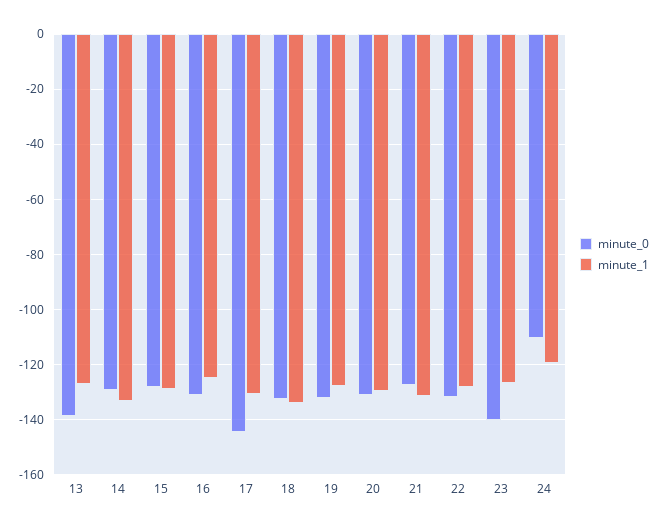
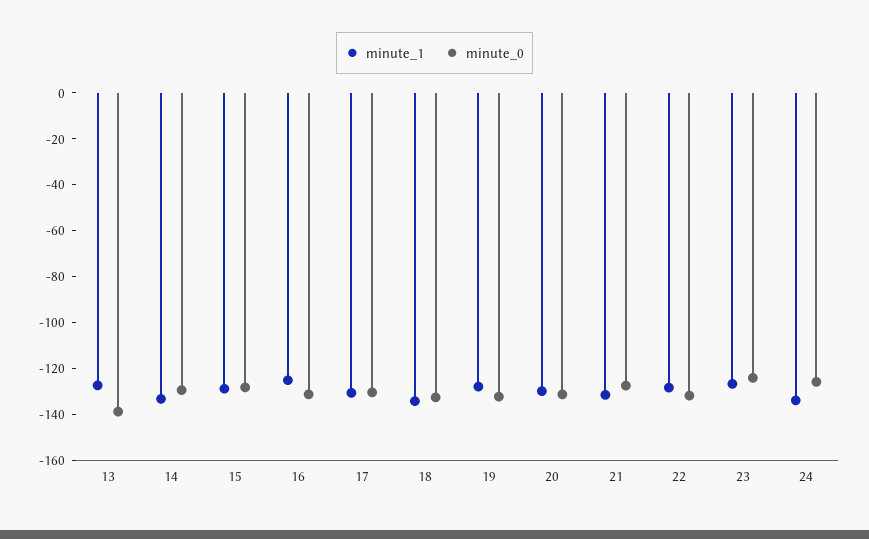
  {
    "minute_0": {
      "13": -140,
      "14": -130,
      "15": -127.5,
      "16": -130,
-     "17": -145,
+     "17": -130,
      "18": -132.5,
      "19": -132.5,
      "20": -132.5,
      "21": -127.5,
      "22": -132.5,
-     "23": -140,
+     "23": -125,
-     "24": -110
+     "24": -125
    },
    "minute_1": {
      "13": -127.5,
      "14": -132.5,
      "15": -130,
      "16": -125,
      "17": -130,
      "18": -135,
      "19": -127.5,
      "20": -130,
      "21": -132.5,
      "22": -127.5,
      "23": -127.5,
-     "24": -120
+     "24": -135
    }
  }

